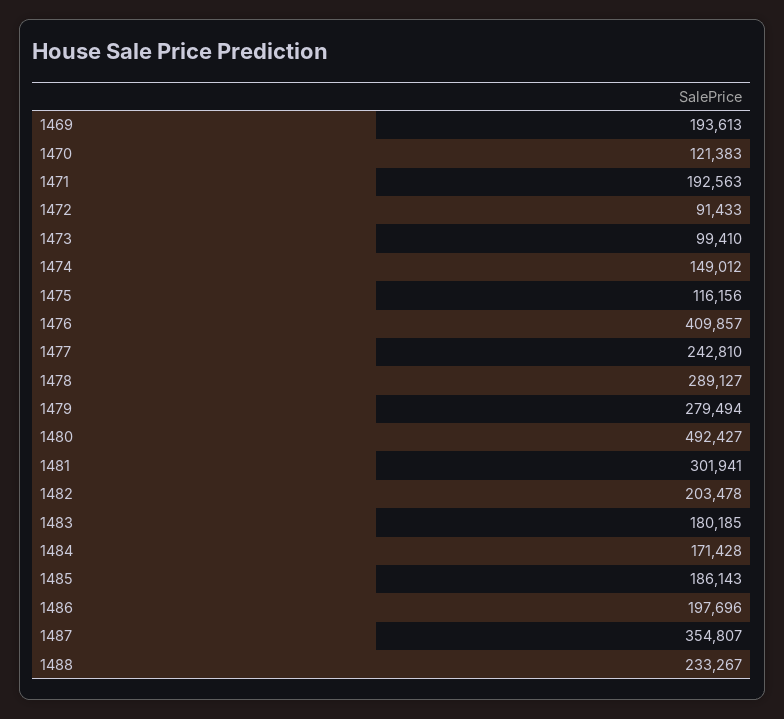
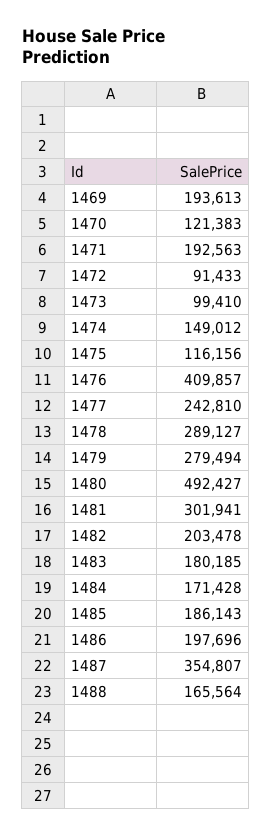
  {
    "1469": 193613,
    "1470": 121383,
    "1471": 192563,
    "1472": 91433,
    "1473": 99410,
    "1474": 149012,
    "1475": 116156,
    "1476": 409857,
    "1477": 242810,
    "1478": 289127,
    "1479": 279494,
    "1480": 492427,
    "1481": 301941,
    "1482": 203478,
    "1483": 180185,
    "1484": 171428,
    "1485": 186143,
    "1486": 197696,
    "1487": 354807,
-   "1488": 233267
+   "1488": 165564
  }

